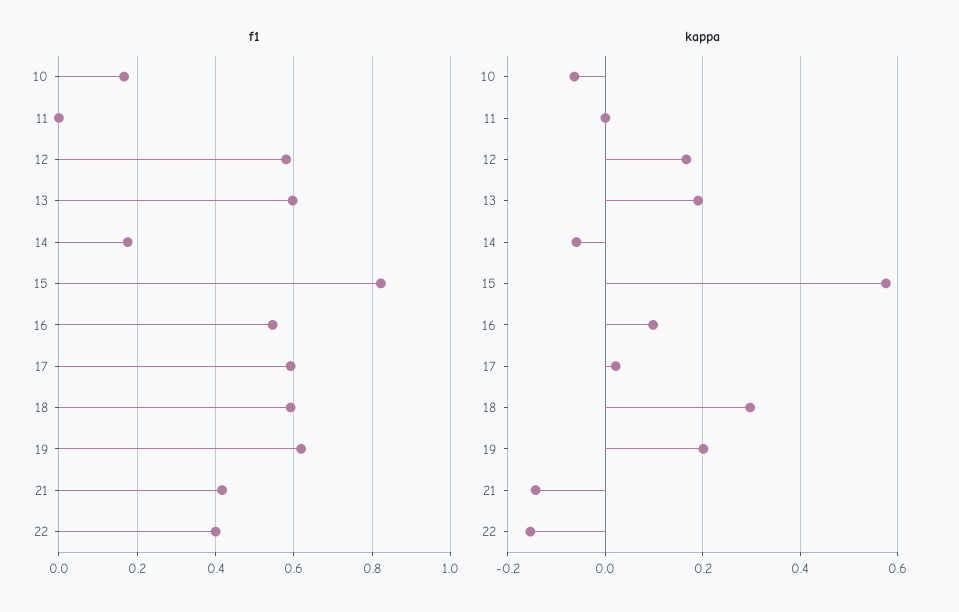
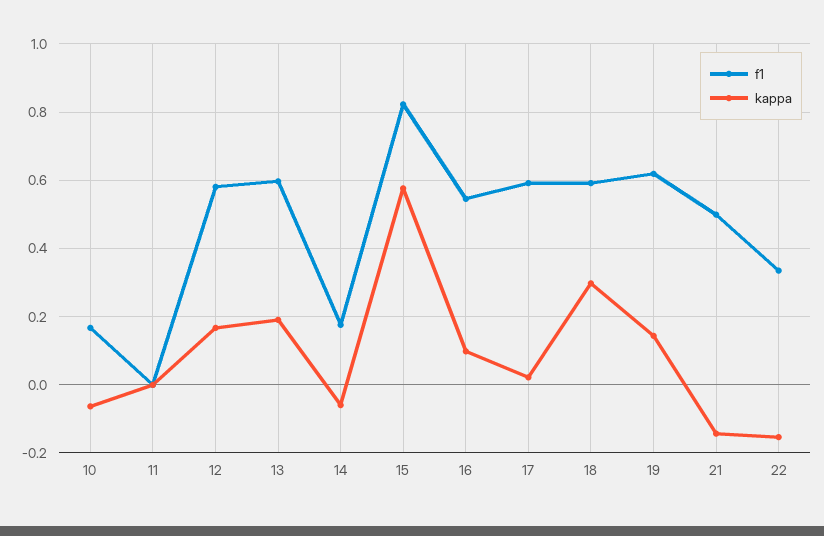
  {
    "f1": {
      "10": 0.16,
      "11": 0,
      "12": 0.58,
      "13": 0.6,
      "14": 0.18,
      "15": 0.82,
      "16": 0.54,
      "17": 0.6,
      "18": 0.6,
      "19": 0.62,
-     "21": 0.42,
+     "21": 0.5,
-     "22": 0.4
+     "22": 0.34
    },
    "kappa": {
      "10": -0.06,
      "11": 0,
      "12": 0.16,
      "13": 0.2,
      "14": -0.06,
      "15": 0.58,
      "16": 0.1,
      "17": 0.02,
      "18": 0.3,
-     "19": 0.2,
+     "19": 0.14,
      "21": -0.14,
      "22": -0.16
    }
  }

